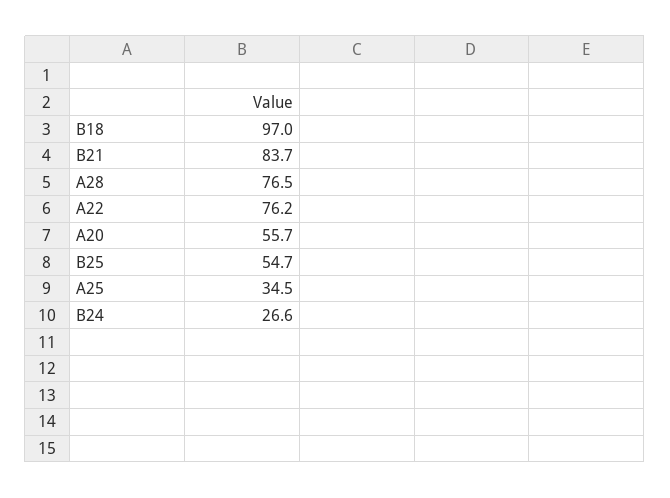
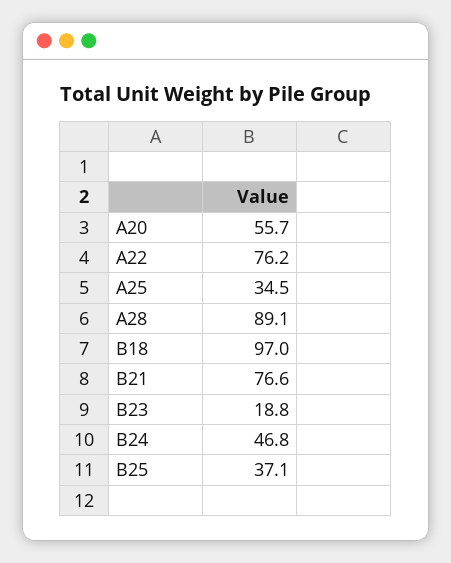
  {
    "B18": 97,
-   "B21": 83.7,
+   "B21": 76.6,
-   "A28": 76.5,
+   "A28": 89.1,
    "A22": 76.2,
    "A20": 55.7,
-   "B25": 54.7,
+   "B25": 37.1,
    "A25": 34.5,
-   "B24": 26.6
+   "B24": 46.8,
+   "B23": 18.8
  }

